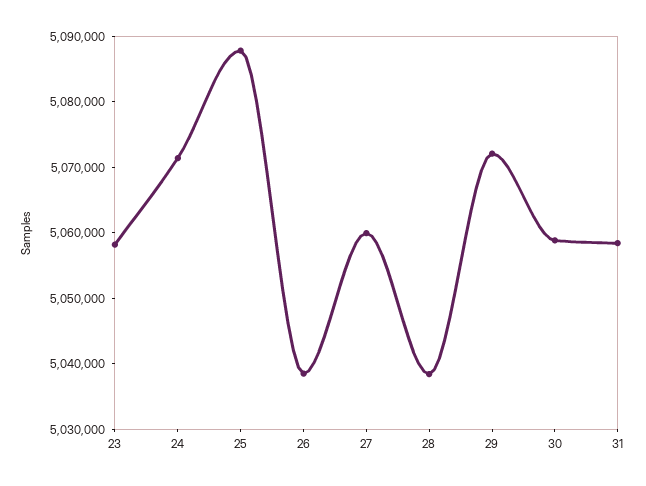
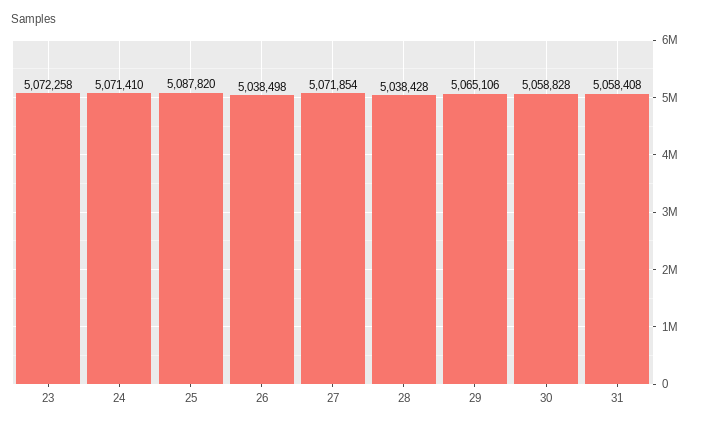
  {
-   "23": 5058000,
+   "23": 5072258,
    "24": 5071410,
    "25": 5087820,
    "26": 5038498,
-   "27": 5060000,
+   "27": 5071854,
    "28": 5038428,
-   "29": 5072000,
+   "29": 5065106,
    "30": 5058828,
    "31": 5058408
  }

